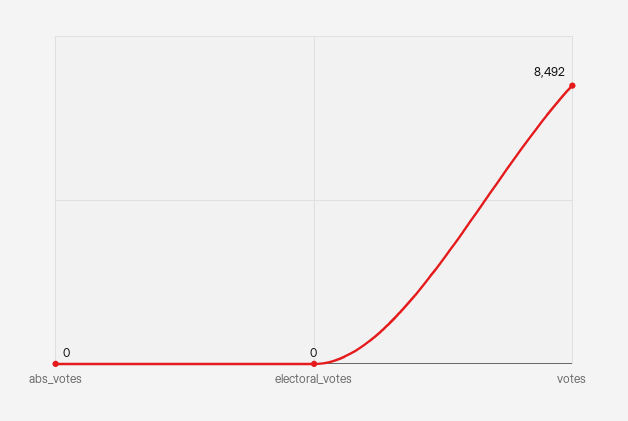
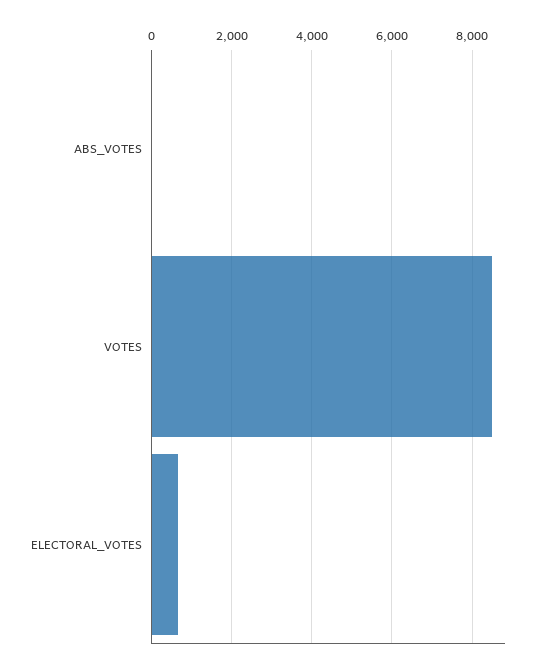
  {
    "abs_votes": 0,
-   "electoral_votes": 0,
+   "electoral_votes": 600,
    "votes": 8492
  }

